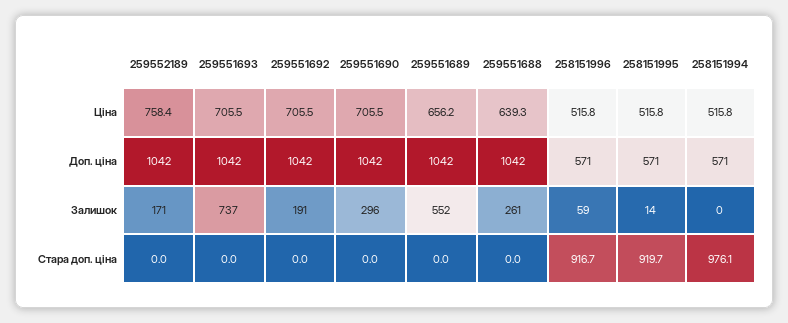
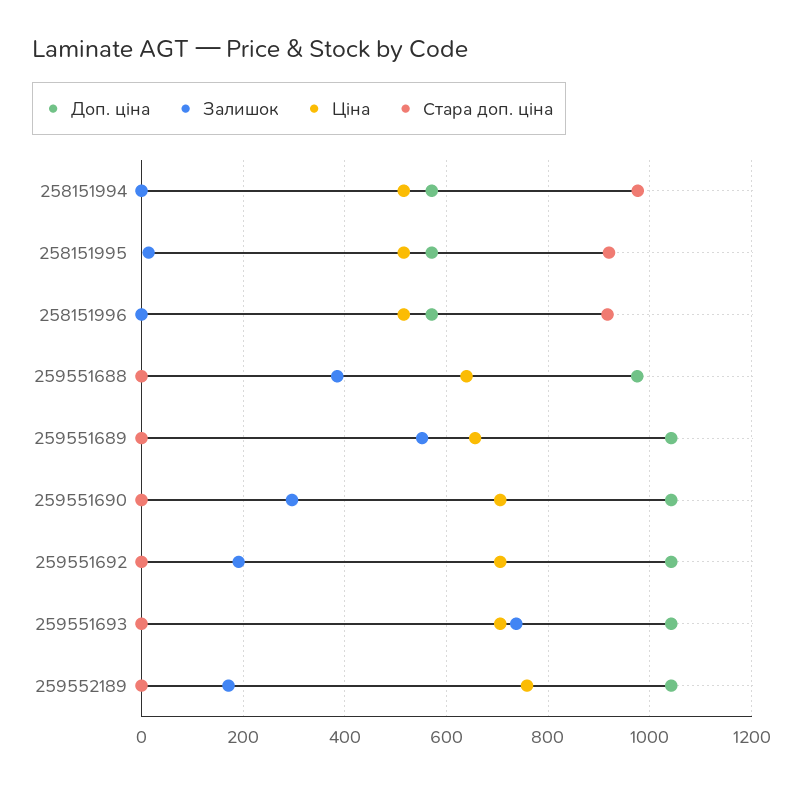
  {
    "Ціна": {
      "259552189": 758.4,
      "259551693": 705.5,
      "259551692": 705.5,
      "259551690": 705.5,
      "259551689": 656.2,
      "259551688": 639.3,
      "258151996": 515.8,
      "258151995": 515.8,
      "258151994": 515.8
    },
    "Доп. ціна": {
      "259552189": 1042,
      "259551693": 1042,
      "259551692": 1042,
      "259551690": 1042,
      "259551689": 1042,
-     "259551688": 1042,
+     "259551688": 980,
      "258151996": 571,
      "258151995": 571,
      "258151994": 571
    },
    "Залишок": {
      "259552189": 171,
      "259551693": 737,
      "259551692": 191,
      "259551690": 296,
      "259551689": 552,
-     "259551688": 261,
+     "259551688": 380,
-     "258151996": 59,
+     "258151996": 0,
      "258151995": 14,
      "258151994": 0
    },
    "Стара доп. ціна": {
      "259552189": 0,
      "259551693": 0,
      "259551692": 0,
      "259551690": 0,
      "259551689": 0,
      "259551688": 0,
      "258151996": 916.7,
      "258151995": 919.7,
      "258151994": 976.1
    }
  }

